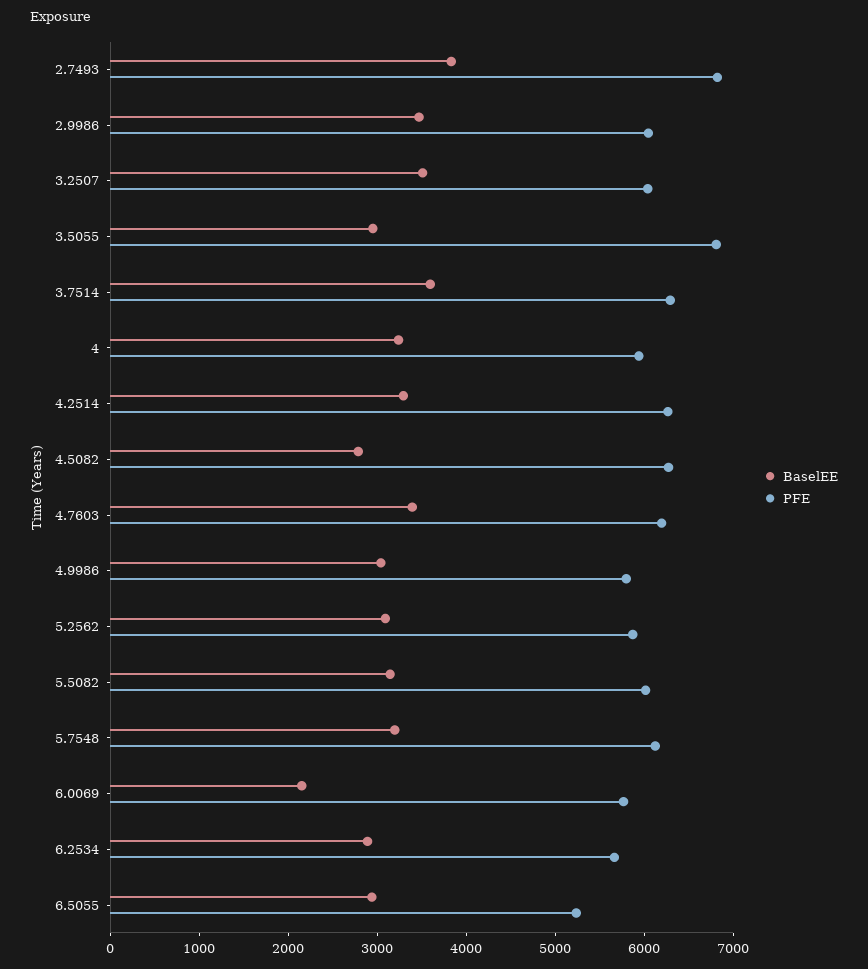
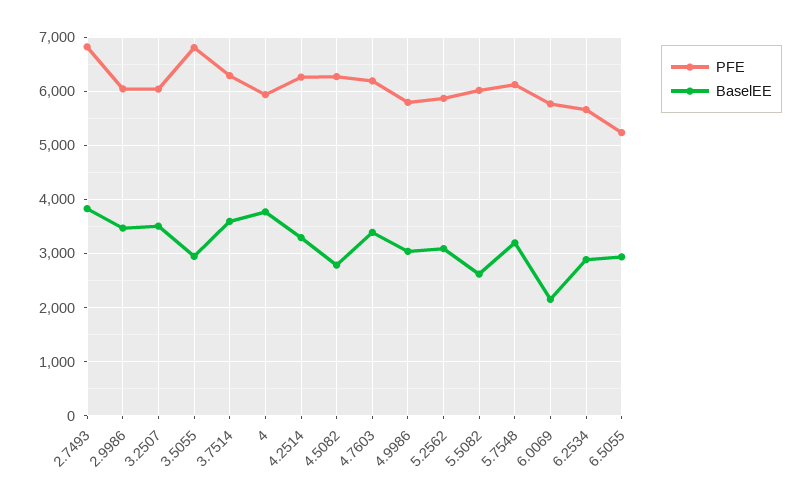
  {
    "BaselEE": {
      "2.7493": 3800,
      "2.9986": 3400,
      "3.2507": 3600,
      "3.5055": 3000,
      "3.7514": 3600,
-     "4": 3200,
+     "4": 3800,
      "4.2514": 3200,
      "4.5082": 2800,
      "4.7603": 3400,
      "4.9986": 3000,
      "5.2562": 3000,
-     "5.5082": 3200,
+     "5.5082": 2600,
      "5.7548": 3200,
      "6.0069": 2200,
      "6.2534": 2800,
      "6.5055": 3000
    },
    "PFE": {
      "2.7493": 6800,
      "2.9986": 6000,
      "3.2507": 6000,
      "3.5055": 6800,
      "3.7514": 6200,
      "4": 6000,
      "4.2514": 6200,
      "4.5082": 6200,
      "4.7603": 6200,
      "4.9986": 5800,
      "5.2562": 5800,
      "5.5082": 6000,
      "5.7548": 6200,
      "6.0069": 5800,
      "6.2534": 5600,
      "6.5055": 5200
    }
  }

